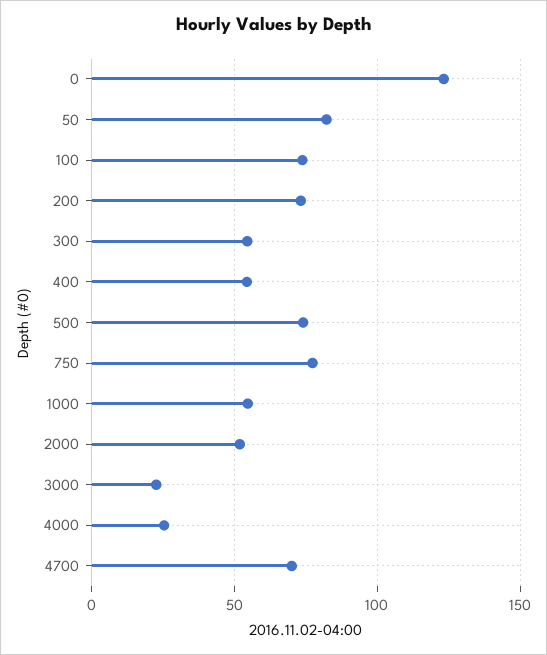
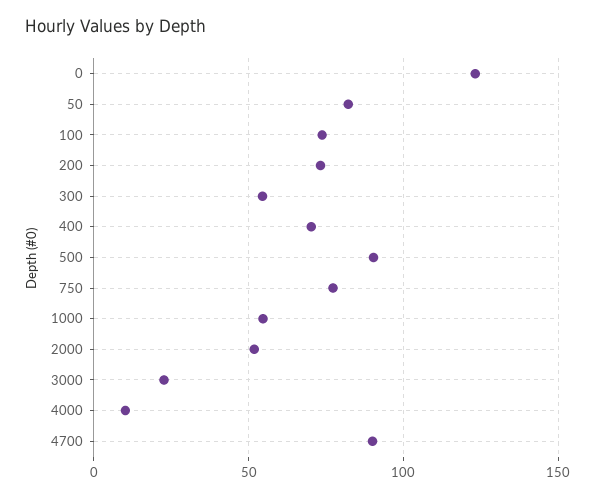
  {
    "0": 125,
    "50": 80,
    "100": 75,
    "200": 75,
    "300": 55,
-   "400": 55,
+   "400": 70,
-   "500": 75,
+   "500": 90,
    "750": 75,
    "1000": 55,
    "2000": 50,
    "3000": 25,
-   "4000": 25,
+   "4000": 10,
-   "4700": 70
+   "4700": 90
  }

